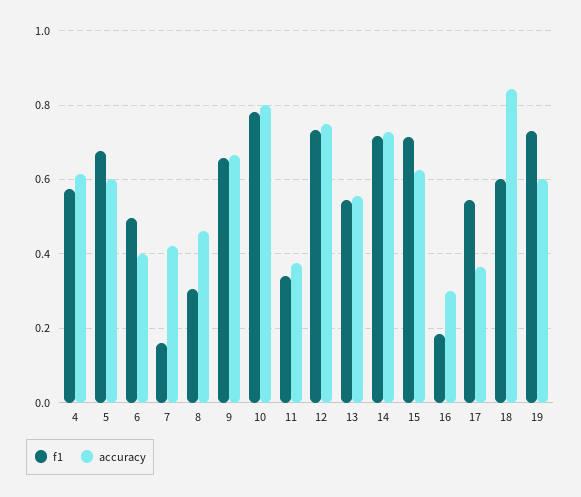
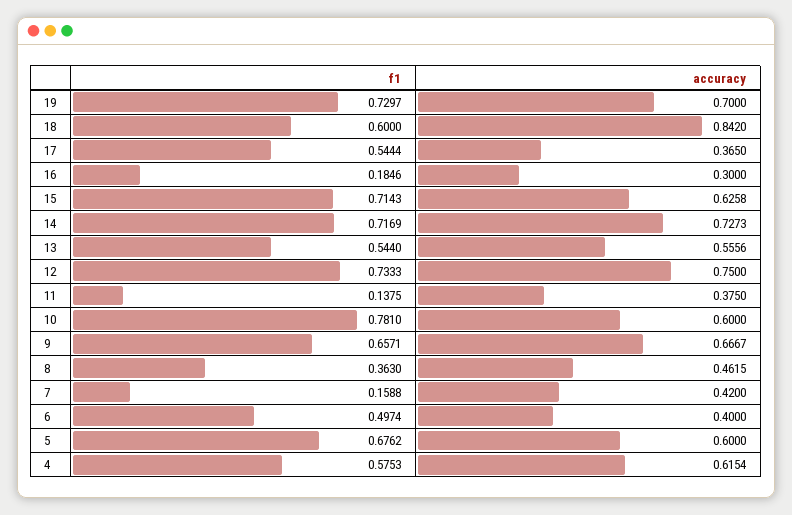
  {
    "f1": {
      "4": 0.5753,
      "5": 0.6762,
      "6": 0.4974,
      "7": 0.1588,
-     "8": 0.3,
+     "8": 0.363,
      "9": 0.6571,
      "10": 0.781,
-     "11": 0.34,
+     "11": 0.1375,
      "12": 0.7333,
      "13": 0.544,
      "14": 0.7169,
      "15": 0.7143,
      "16": 0.1846,
      "17": 0.5444,
      "18": 0.6,
      "19": 0.7297
    },
    "accuracy": {
      "4": 0.6154,
      "5": 0.6,
      "6": 0.4,
      "7": 0.42,
      "8": 0.4615,
      "9": 0.6667,
-     "10": 0.8,
+     "10": 0.6,
      "11": 0.375,
      "12": 0.75,
      "13": 0.5556,
      "14": 0.7273,
      "15": 0.6258,
      "16": 0.3,
      "17": 0.365,
      "18": 0.842,
-     "19": 0.6
+     "19": 0.7
    }
  }

